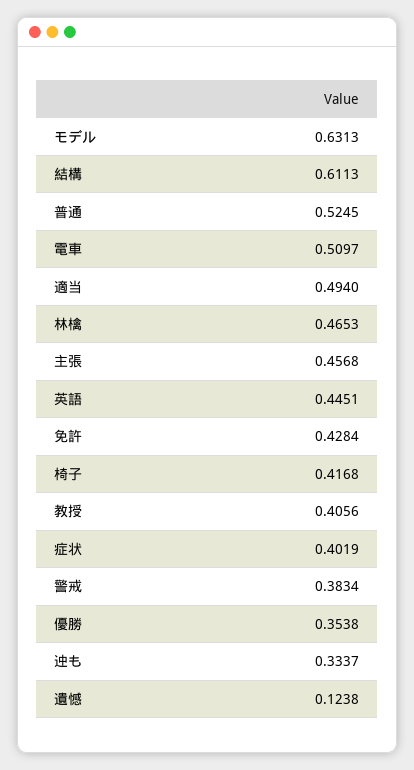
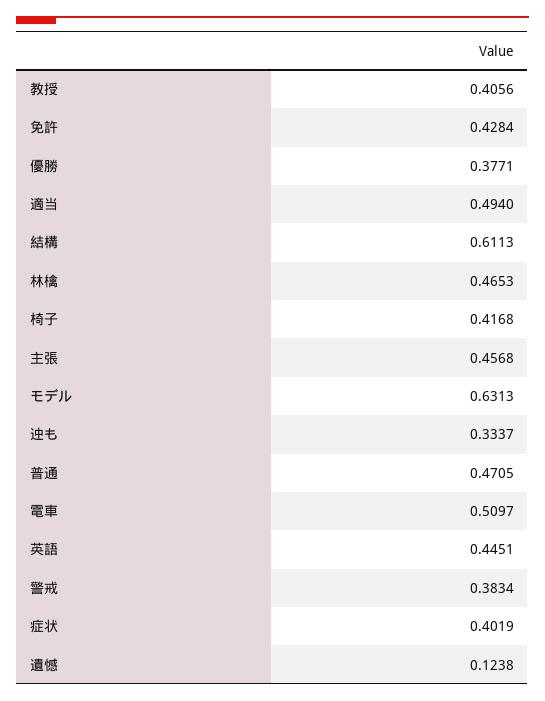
  {
    "モデル": 0.6313,
    "結構": 0.6113,
-   "普通": 0.5245,
+   "普通": 0.4705,
    "電車": 0.5097,
    "適当": 0.494,
    "林檎": 0.4653,
    "主張": 0.4568,
    "英語": 0.4451,
    "免許": 0.4284,
    "椅子": 0.4168,
    "教授": 0.4056,
    "症状": 0.4019,
    "警戒": 0.3834,
-   "優勝": 0.3538,
+   "優勝": 0.3771,
    "迚も": 0.3337,
    "遺憾": 0.1238
  }

